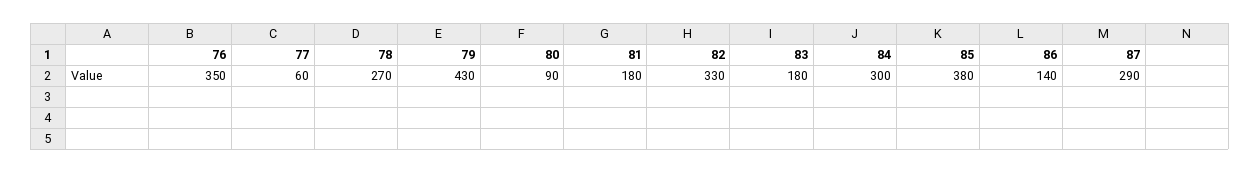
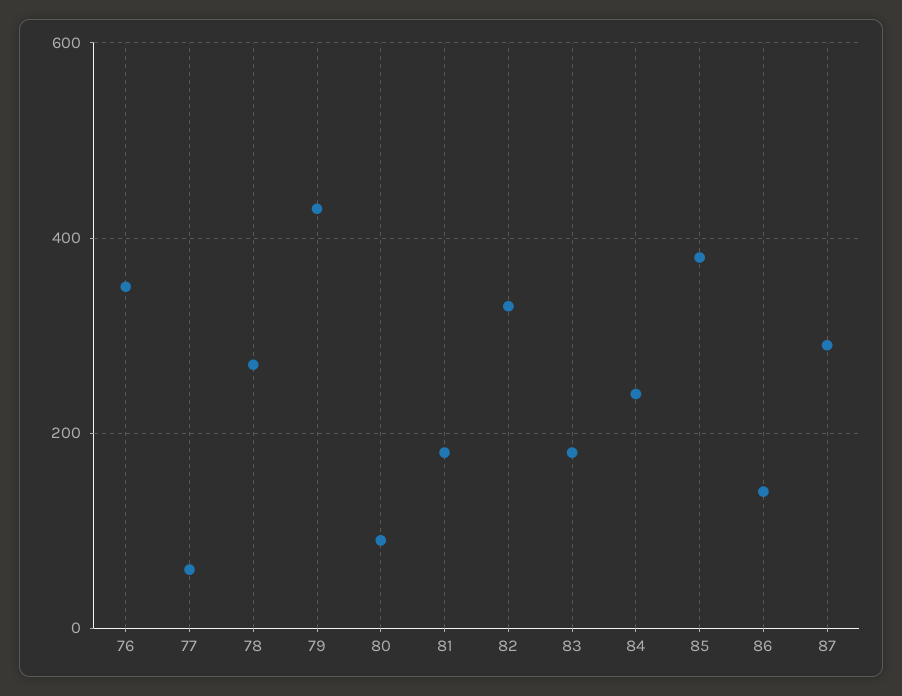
  {
    "76": 350,
    "77": 60,
    "78": 270,
    "79": 430,
    "80": 90,
    "81": 180,
    "82": 330,
    "83": 180,
-   "84": 300,
+   "84": 240,
    "85": 380,
    "86": 140,
    "87": 290
  }

